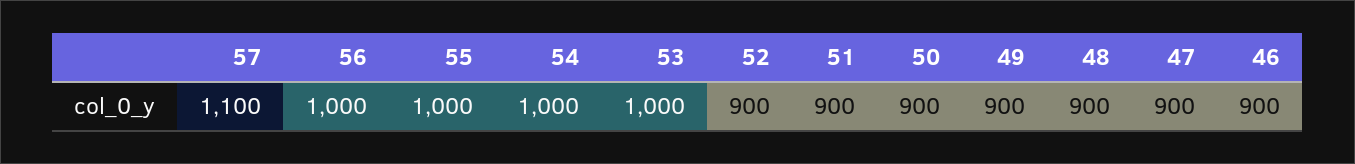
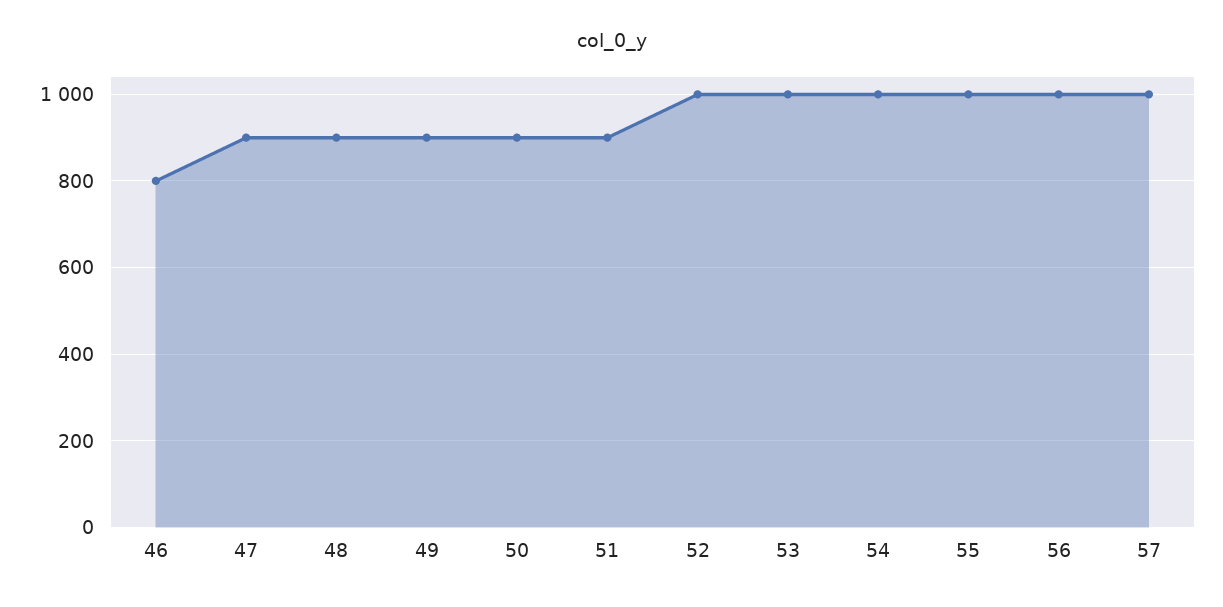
  {
-   "57": 1100,
+   "57": 1000,
    "56": 1000,
    "55": 1000,
    "54": 1000,
    "53": 1000,
-   "52": 900,
+   "52": 1000,
    "51": 900,
    "50": 900,
    "49": 900,
    "48": 900,
    "47": 900,
-   "46": 900
+   "46": 800
  }

